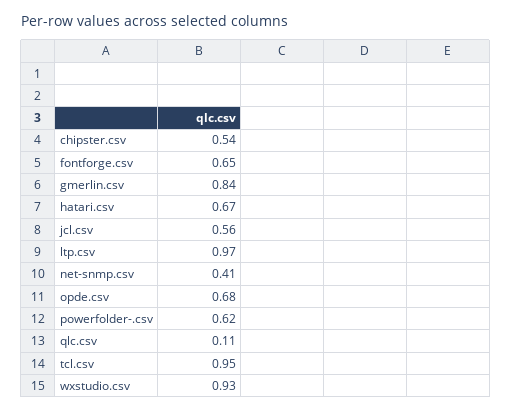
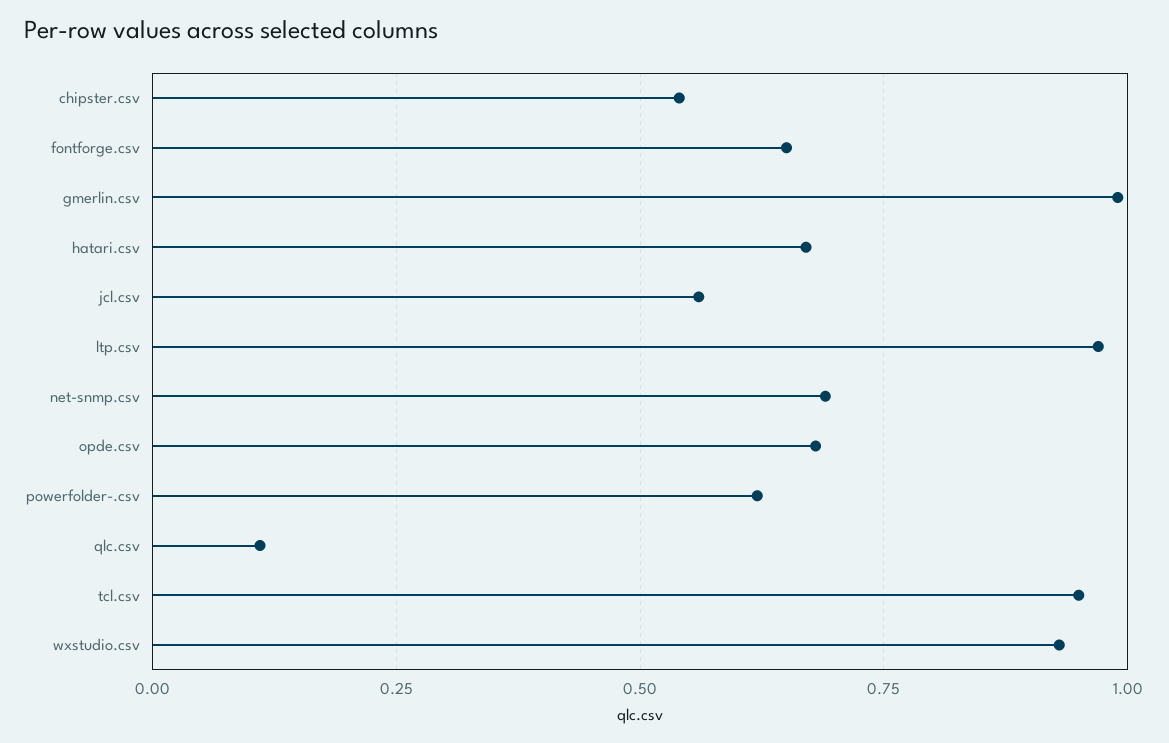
  {
    "chipster.csv": 0.54,
    "fontforge.csv": 0.65,
-   "gmerlin.csv": 0.84,
+   "gmerlin.csv": 1,
    "hatari.csv": 0.67,
    "jcl.csv": 0.56,
    "ltp.csv": 0.97,
-   "net-snmp.csv": 0.41,
+   "net-snmp.csv": 0.7,
    "opde.csv": 0.68,
    "powerfolder-.csv": 0.62,
    "qlc.csv": 0.11,
    "tcl.csv": 0.95,
    "wxstudio.csv": 0.93
  }

